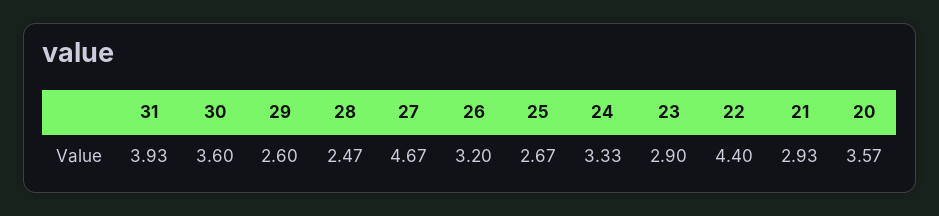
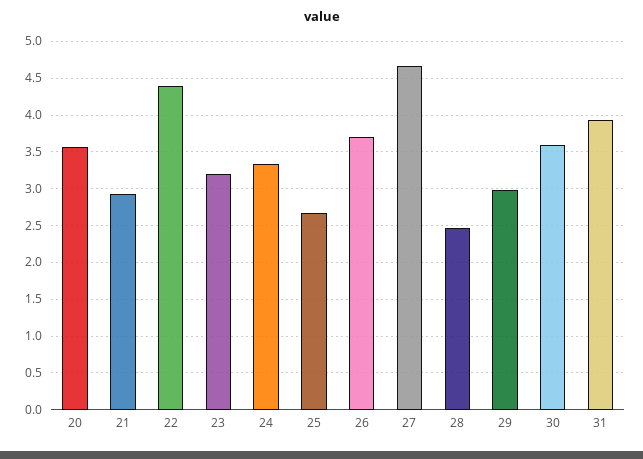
  {
    "31": 3.93,
    "30": 3.6,
-   "29": 2.6,
+   "29": 3,
    "28": 2.47,
    "27": 4.67,
-   "26": 3.2,
+   "26": 3.7,
    "25": 2.67,
    "24": 3.33,
-   "23": 2.9,
+   "23": 3.2,
    "22": 4.4,
    "21": 2.93,
    "20": 3.57
  }

